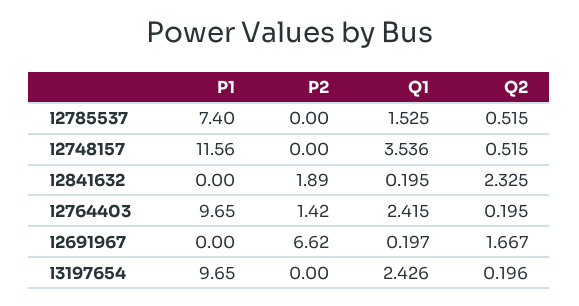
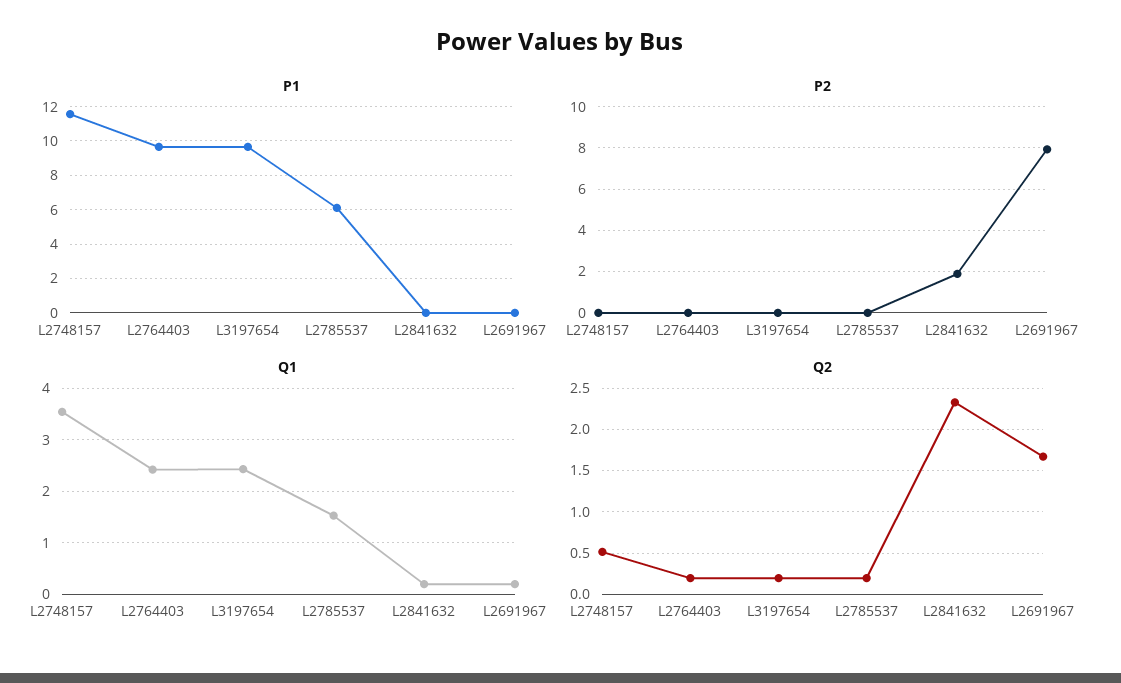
  {
    "P1": {
-     "l2785537": 7.4,
+     "l2785537": 6,
      "l2748157": 11.56,
      "l2841632": 0,
      "l2764403": 9.65,
      "l2691967": 0,
      "l3197654": 9.65
    },
    "P2": {
      "l2785537": 0,
      "l2748157": 0,
      "l2841632": 1.89,
-     "l2764403": 1.42,
+     "l2764403": 0,
-     "l2691967": 6.62,
+     "l2691967": 8,
      "l3197654": 0
    },
    "Q1": {
      "l2785537": 1.525,
      "l2748157": 3.536,
      "l2841632": 0.195,
      "l2764403": 2.415,
      "l2691967": 0.197,
      "l3197654": 2.426
    },
    "Q2": {
-     "l2785537": 0.515,
+     "l2785537": 0.2,
      "l2748157": 0.515,
      "l2841632": 2.325,
      "l2764403": 0.195,
      "l2691967": 1.667,
      "l3197654": 0.196
    }
  }

